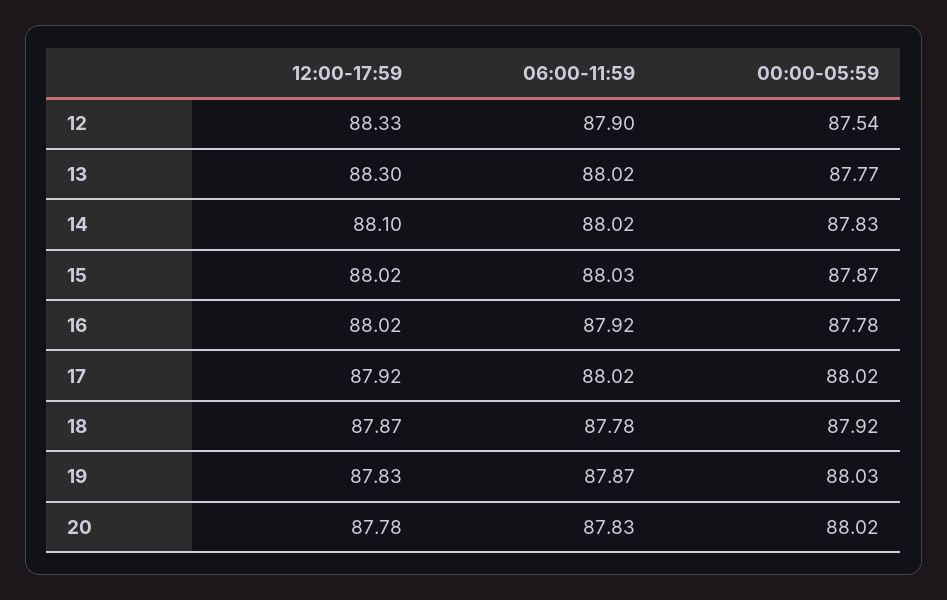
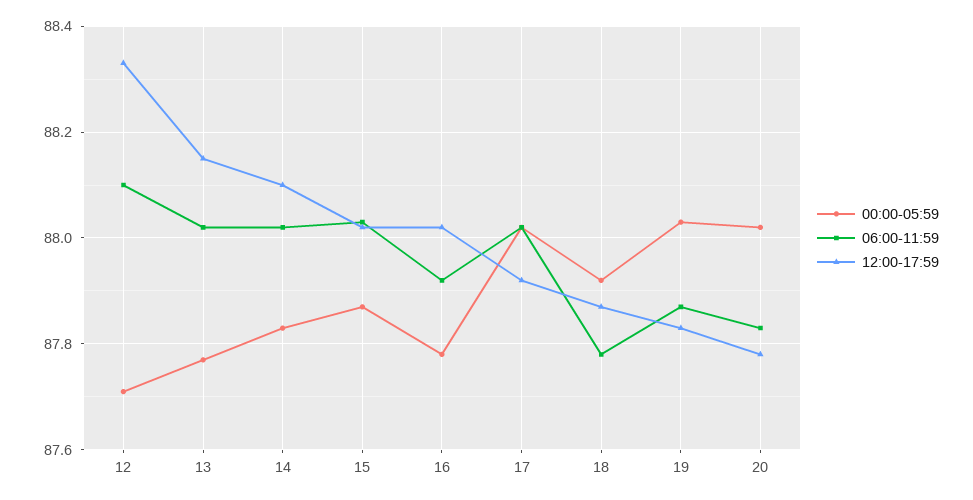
  {
    "12:00-17:59": {
      "12": 88.33,
-     "13": 88.3,
+     "13": 88.15,
      "14": 88.1,
      "15": 88.02,
      "16": 88.02,
      "17": 87.92,
      "18": 87.87,
      "19": 87.83,
      "20": 87.78
    },
    "06:00-11:59": {
-     "12": 87.9,
+     "12": 88.1,
      "13": 88.02,
      "14": 88.02,
      "15": 88.03,
      "16": 87.92,
      "17": 88.02,
      "18": 87.78,
      "19": 87.87,
      "20": 87.83
    },
    "00:00-05:59": {
-     "12": 87.54,
+     "12": 87.7,
      "13": 87.77,
      "14": 87.83,
      "15": 87.87,
      "16": 87.78,
      "17": 88.02,
      "18": 87.92,
      "19": 88.03,
      "20": 88.02
    }
  }

